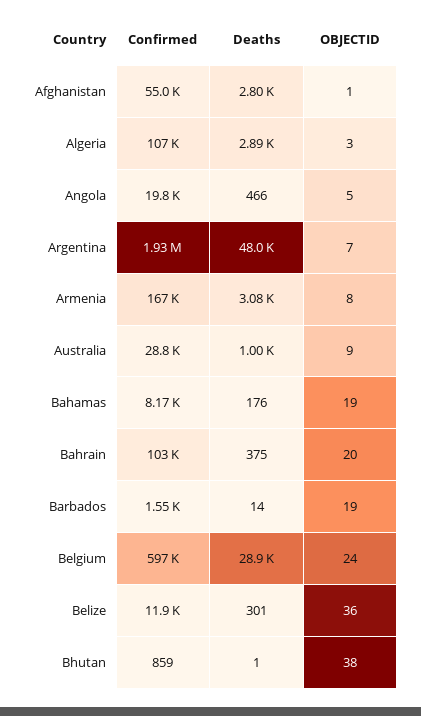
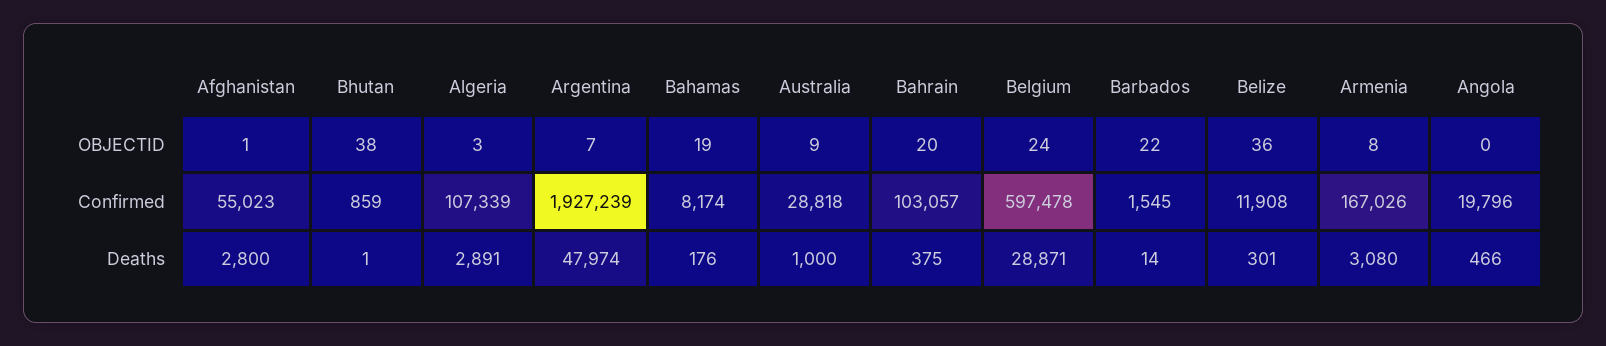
  {
    "Confirmed": {
      "Afghanistan": 55023,
      "Algeria": 107339,
      "Angola": 19796,
      "Argentina": 1927239,
      "Armenia": 167026,
      "Australia": 28818,
      "Bahamas": 8174,
      "Bahrain": 103057,
      "Barbados": 1545,
      "Belgium": 597478,
      "Belize": 11908,
      "Bhutan": 859
    },
    "Deaths": {
      "Afghanistan": 2800,
      "Algeria": 2891,
      "Angola": 466,
      "Argentina": 47974,
      "Armenia": 3080,
      "Australia": 1000,
      "Bahamas": 176,
      "Bahrain": 375,
      "Barbados": 14,
      "Belgium": 28871,
      "Belize": 301,
      "Bhutan": 1
    },
    "OBJECTID": {
      "Afghanistan": 1,
      "Algeria": 3,
-     "Angola": 5,
+     "Angola": 0,
      "Argentina": 7,
      "Armenia": 8,
      "Australia": 9,
      "Bahamas": 19,
      "Bahrain": 20,
-     "Barbados": 19,
+     "Barbados": 22,
      "Belgium": 24,
      "Belize": 36,
      "Bhutan": 38
    }
  }

